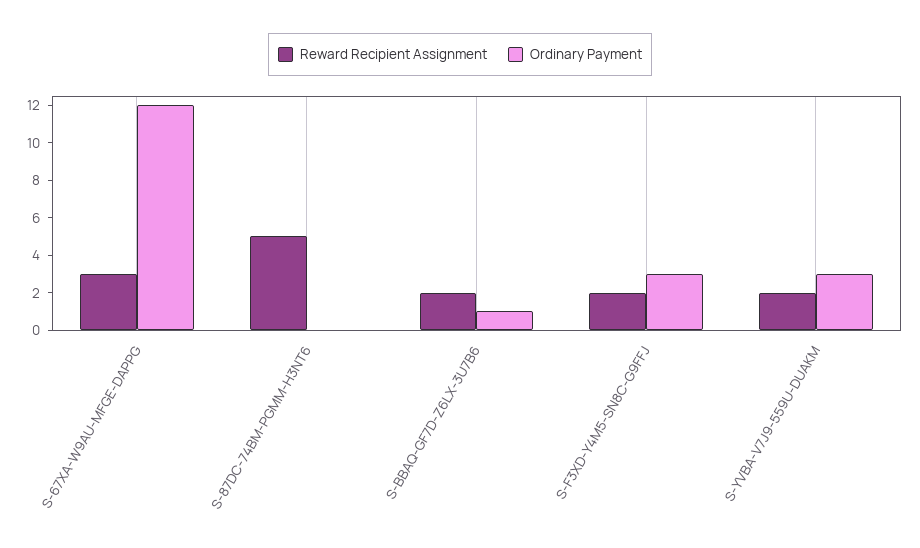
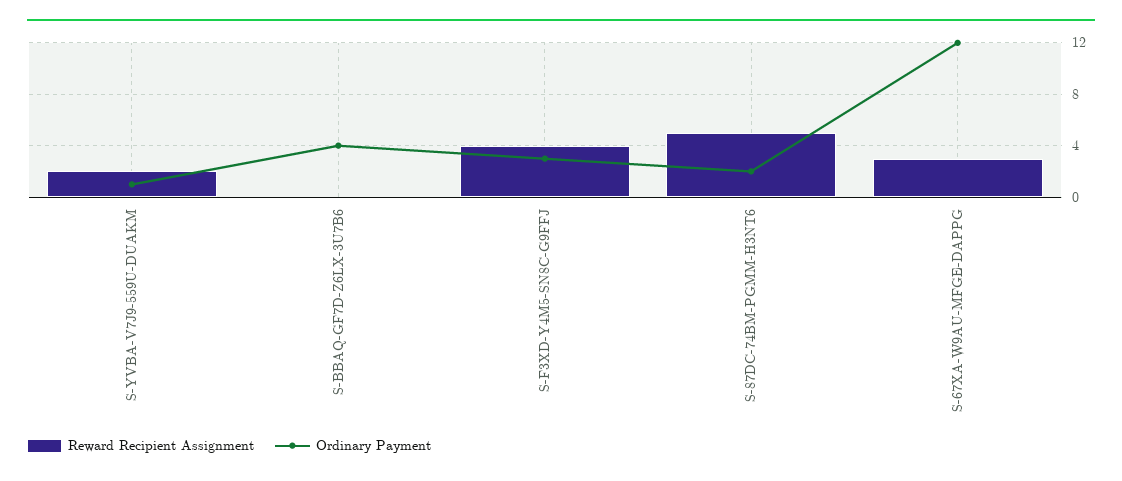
  {
    "Reward Recipient Assignment": {
      "S-67XA-W9AU-MFGE-DAPPG": 3,
      "S-87DC-74BM-PGMM-H3NT6": 5,
-     "S-BBAQ-GF7D-Z6LX-3U7B6": 2,
+     "S-BBAQ-GF7D-Z6LX-3U7B6": 0,
-     "S-F3XD-Y4M5-SN8C-G9FFJ": 2,
+     "S-F3XD-Y4M5-SN8C-G9FFJ": 4,
      "S-YVBA-V7J9-559U-DUAKM": 2
    },
    "Ordinary Payment": {
      "S-67XA-W9AU-MFGE-DAPPG": 12,
-     "S-87DC-74BM-PGMM-H3NT6": 0,
+     "S-87DC-74BM-PGMM-H3NT6": 2,
-     "S-BBAQ-GF7D-Z6LX-3U7B6": 1,
+     "S-BBAQ-GF7D-Z6LX-3U7B6": 4,
      "S-F3XD-Y4M5-SN8C-G9FFJ": 3,
-     "S-YVBA-V7J9-559U-DUAKM": 3
+     "S-YVBA-V7J9-559U-DUAKM": 1
    }
  }

